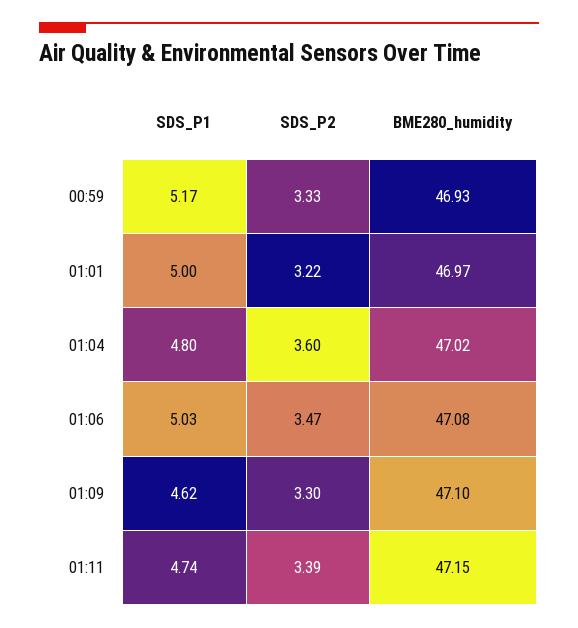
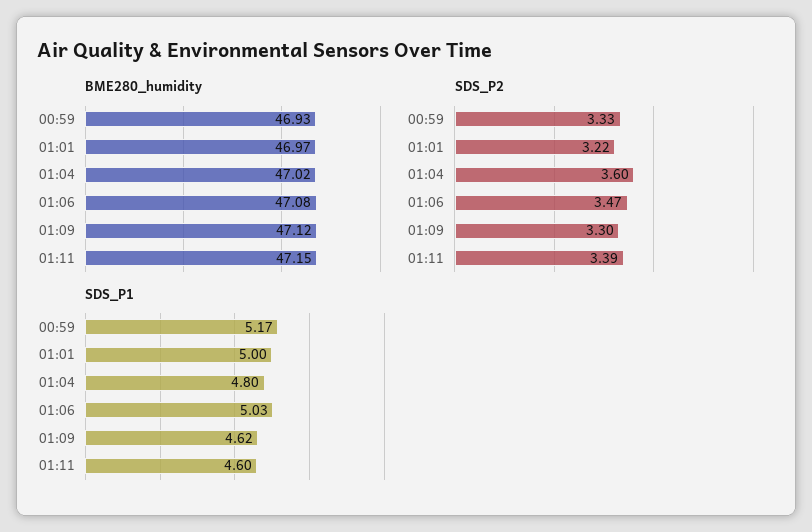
  {
    "SDS_P1": {
      "00:59": 5.17,
      "01:01": 5,
      "01:04": 4.8,
      "01:06": 5.03,
      "01:09": 4.62,
-     "01:11": 4.74
+     "01:11": 4.6
    },
    "SDS_P2": {
      "00:59": 3.33,
      "01:01": 3.22,
      "01:04": 3.6,
      "01:06": 3.47,
      "01:09": 3.3,
      "01:11": 3.39
    },
    "BME280_humidity": {
      "00:59": 46.93,
      "01:01": 46.97,
      "01:04": 47.02,
      "01:06": 47.08,
-     "01:09": 47.1,
+     "01:09": 47.12,
      "01:11": 47.15
    }
  }

